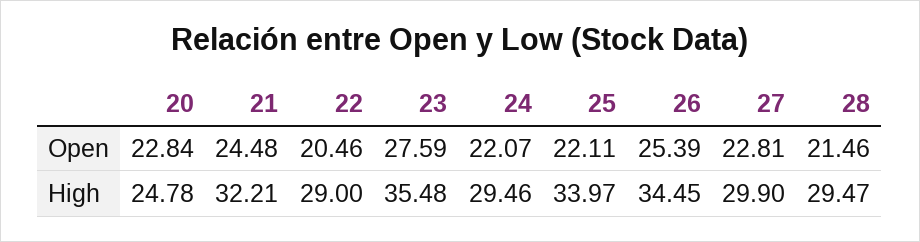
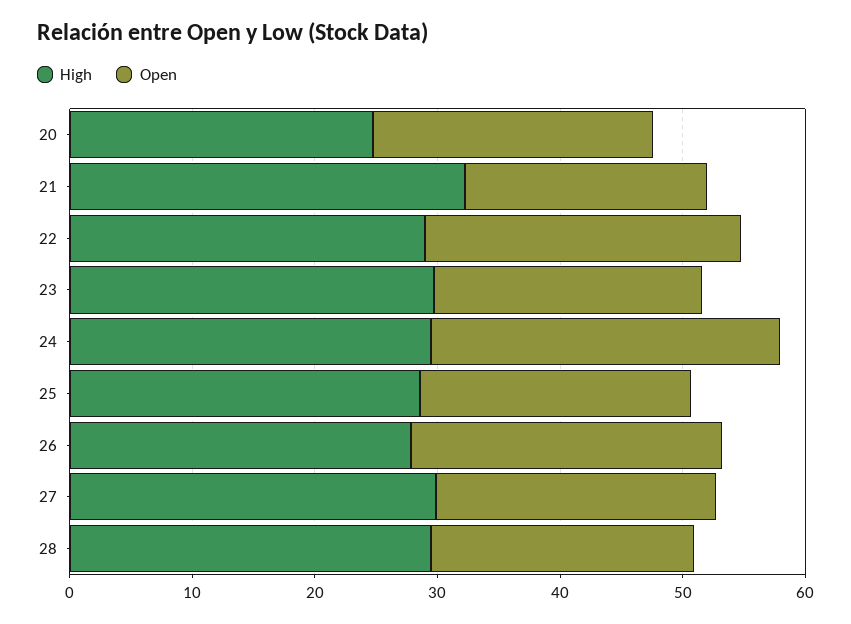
  {
    "Open": {
      "20": 22.84,
-     "21": 24.48,
+     "21": 20,
-     "22": 20.46,
+     "22": 26,
-     "23": 27.59,
+     "23": 22,
-     "24": 22.07,
+     "24": 28,
      "25": 22.11,
      "26": 25.39,
      "27": 22.81,
      "28": 21.46
    },
    "High": {
      "20": 24.78,
      "21": 32.21,
      "22": 29,
-     "23": 35.48,
+     "23": 30,
      "24": 29.46,
-     "25": 33.97,
+     "25": 28,
-     "26": 34.45,
+     "26": 28,
      "27": 29.9,
      "28": 29.47
    }
  }

